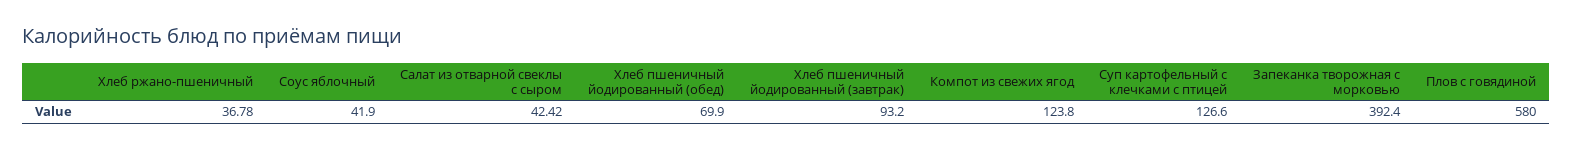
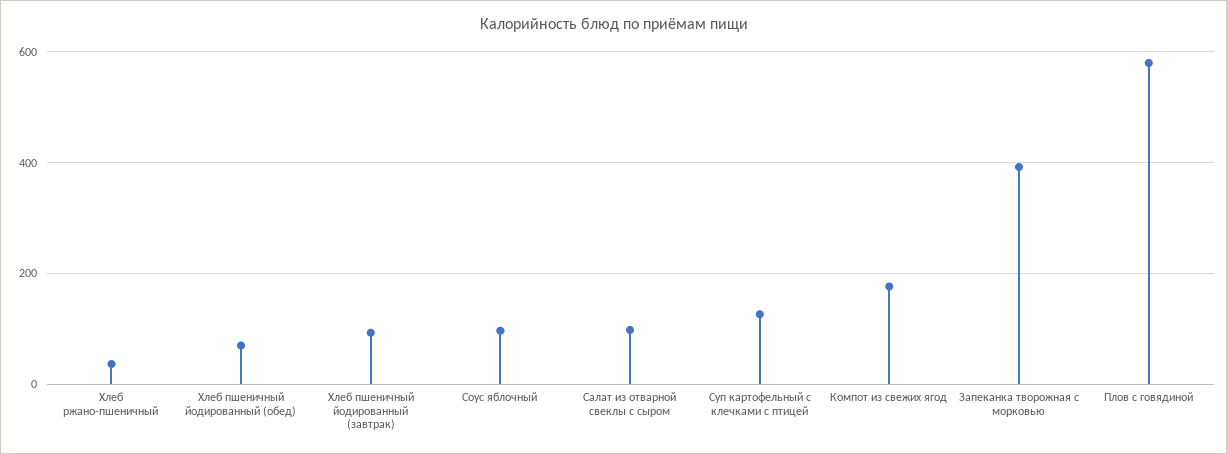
  {
    "Хлеб ржано-пшеничный": 36.78,
-   "Соус яблочный": 41.9,
+   "Соус яблочный": 100,
-   "Салат из отварной свеклы с сыром": 42.42,
+   "Салат из отварной свеклы с сыром": 100,
    "Хлеб пшеничный йодированный (обед)": 69.9,
    "Хлеб пшеничный йодированный (завтрак)": 93.2,
-   "Компот из свежих ягод": 123.8,
+   "Компот из свежих ягод": 180,
    "Суп картофельный с клечками с птицей": 126.6,
    "Запеканка творожная с морковью": 392.4,
    "Плов с говядиной": 580
  }

